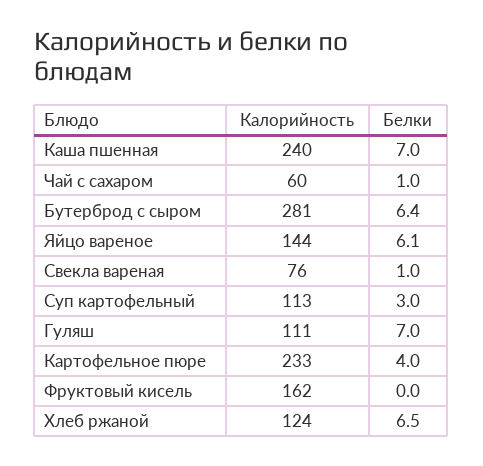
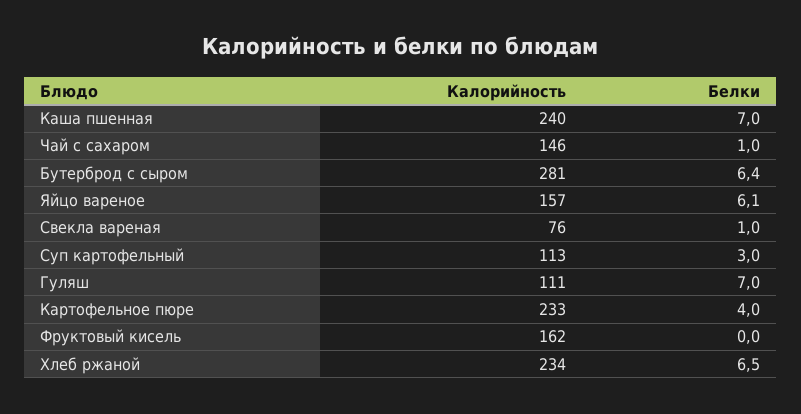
  {
    "Калорийность": {
      "Каша пшенная": 240,
-     "Чай с сахаром": 60,
+     "Чай с сахаром": 146,
      "Бутерброд с сыром": 281,
-     "Яйцо вареное": 144,
+     "Яйцо вареное": 157,
      "Свекла вареная": 76,
      "Суп картофельный": 113,
      "Гуляш": 111,
      "Картофельное пюре": 233,
      "Фруктовый кисель": 162,
-     "Хлеб ржаной": 124
+     "Хлеб ржаной": 234
    },
    "Белки": {
      "Каша пшенная": 7,
      "Чай с сахаром": 1,
      "Бутерброд с сыром": 6.4,
      "Яйцо вареное": 6.1,
      "Свекла вареная": 1,
      "Суп картофельный": 3,
      "Гуляш": 7,
      "Картофельное пюре": 4,
      "Фруктовый кисель": 0,
      "Хлеб ржаной": 6.5
    }
  }

